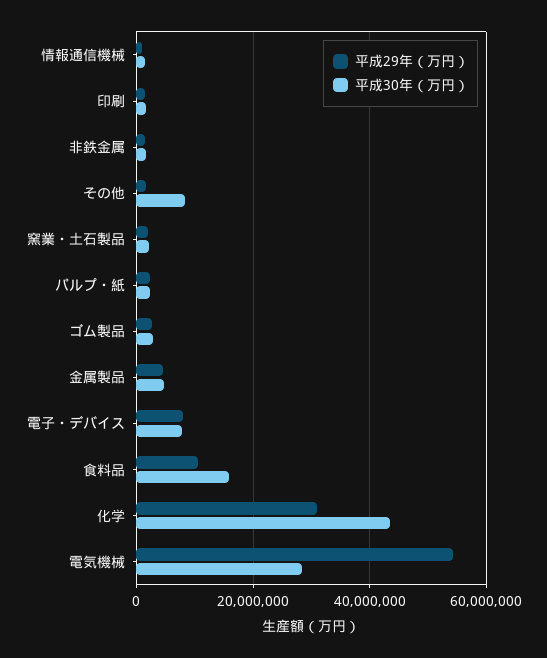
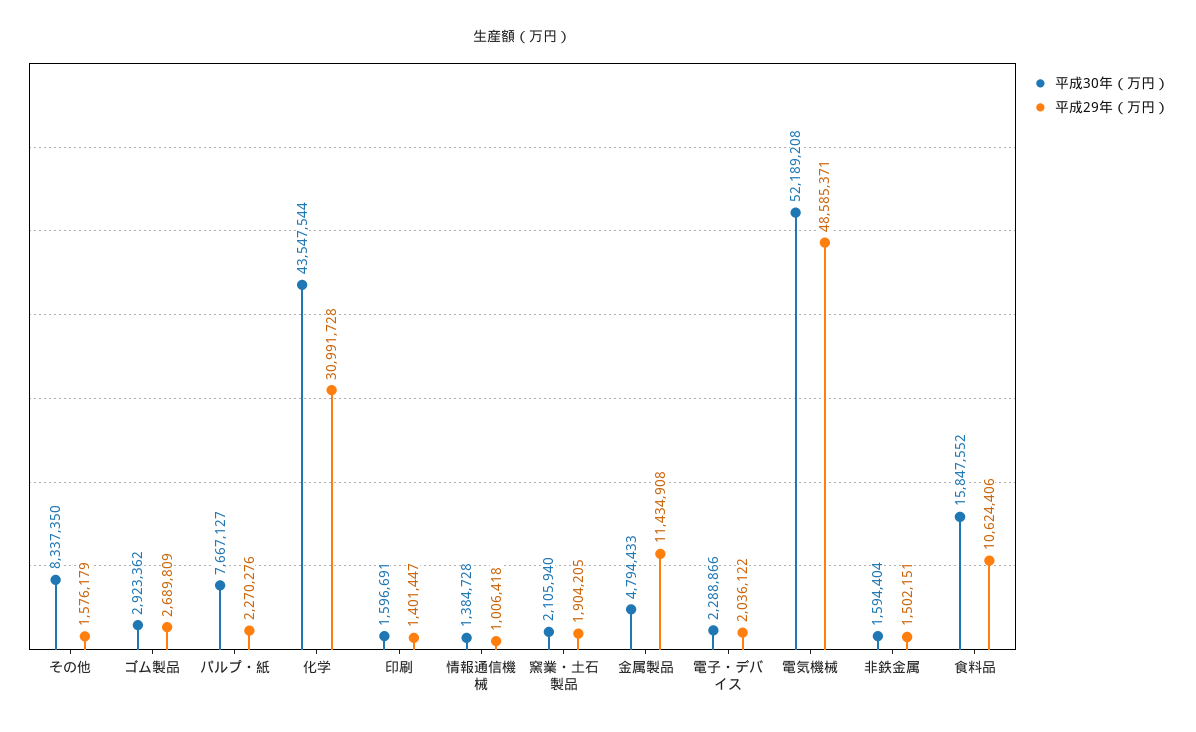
  {
    "平成29年（万円）": {
      "情報通信機械": 1006418,
      "印刷": 1401447,
      "非鉄金属": 1502151,
      "その他": 1576179,
      "窯業・土石製品": 1904205,
      "パルプ・紙": 2270276,
      "ゴム製品": 2689809,
-     "金属製品": 4000000,
+     "金属製品": 11434908,
-     "電子・デバイス": 8000000,
+     "電子・デバイス": 2036122,
      "食料品": 10624406,
      "化学": 30991728,
-     "電気機械": 54000000
+     "電気機械": 48585371
    },
    "平成30年（万円）": {
      "情報通信機械": 1384728,
      "印刷": 1596691,
      "非鉄金属": 1594404,
      "その他": 8337350,
      "窯業・土石製品": 2105940,
-     "パルプ・紙": 2000000,
+     "パルプ・紙": 7667127,
      "ゴム製品": 2923362,
      "金属製品": 4794433,
-     "電子・デバイス": 8000000,
+     "電子・デバイス": 2288866,
      "食料品": 15847552,
      "化学": 43547544,
-     "電気機械": 28000000
+     "電気機械": 52189208
    }
  }

